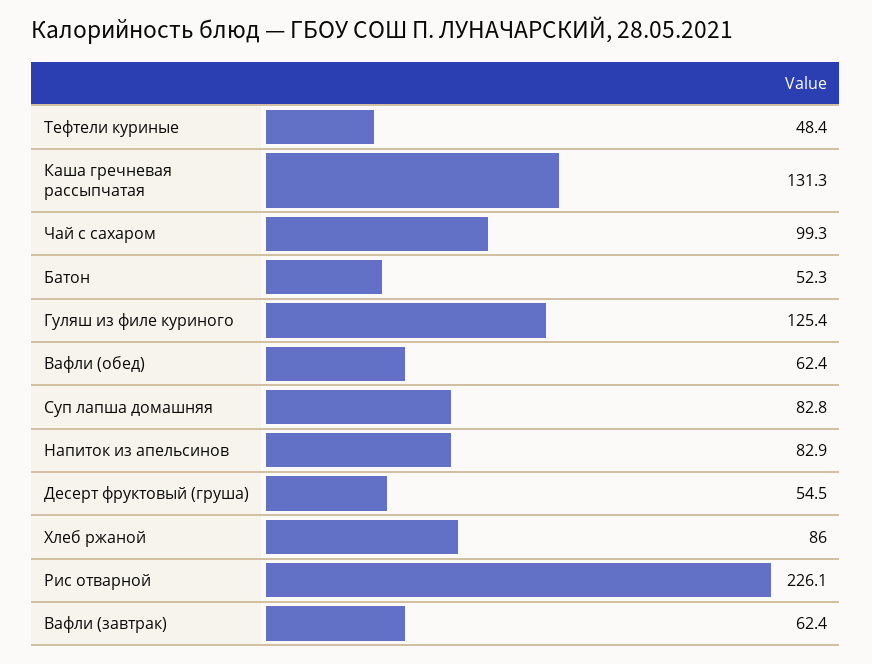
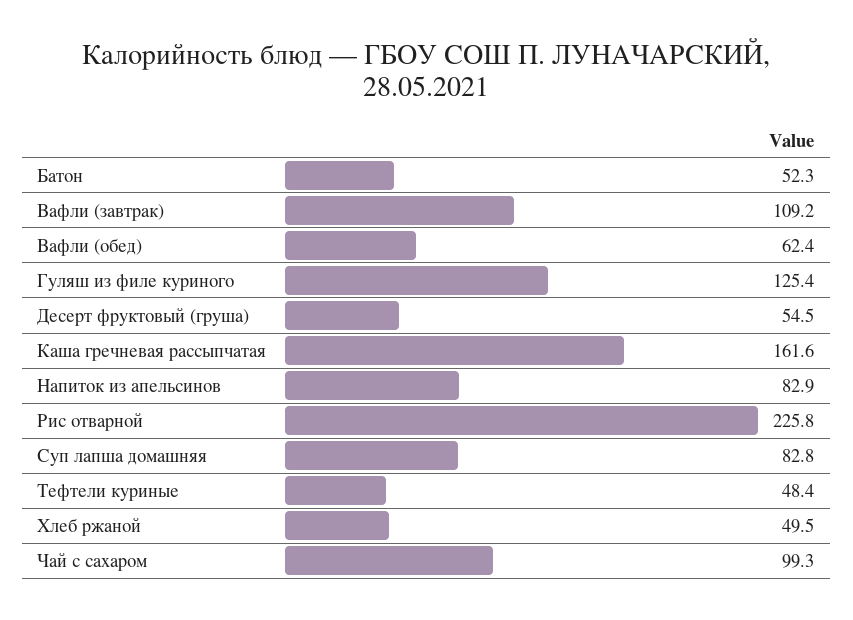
  {
    "Тефтели куриные": 48.4,
-   "Каша гречневая рассыпчатая": 131.3,
+   "Каша гречневая рассыпчатая": 161.6,
    "Чай с сахаром": 99.3,
    "Батон": 52.3,
    "Гуляш из филе куриного": 125.4,
    "Вафли (обед)": 62.4,
    "Суп лапша домашняя": 82.8,
    "Напиток из апельсинов": 82.9,
    "Десерт фруктовый (груша)": 54.5,
-   "Хлеб ржаной": 86,
+   "Хлеб ржаной": 49.5,
-   "Рис отварной": 226.1,
+   "Рис отварной": 225.8,
-   "Вафли (завтрак)": 62.4
+   "Вафли (завтрак)": 109.2
  }

